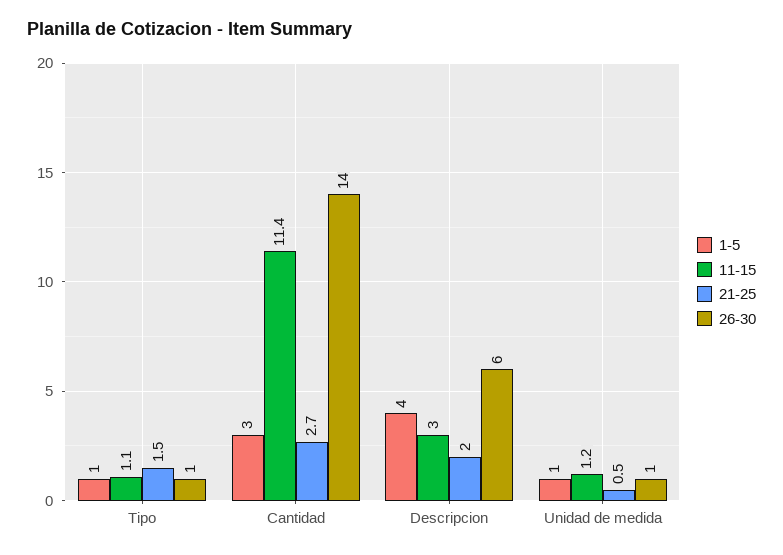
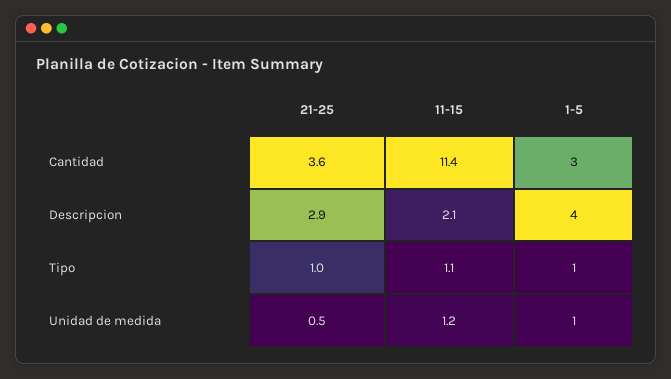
  {
    "1-5": {
      "Tipo": 1,
      "Cantidad": 3,
      "Descripcion": 4,
      "Unidad de medida": 1
    },
    "11-15": {
      "Tipo": 1.1,
      "Cantidad": 11.4,
-     "Descripcion": 3,
+     "Descripcion": 2.1,
      "Unidad de medida": 1.2
    },
    "21-25": {
-     "Tipo": 1.5,
+     "Tipo": 1,
-     "Cantidad": 2.7,
+     "Cantidad": 3.6,
-     "Descripcion": 2,
+     "Descripcion": 2.9,
      "Unidad de medida": 0.5
-   },
+   }
-   "26-30": {
-     "Tipo": 1,
-     "Cantidad": 14,
-     "Descripcion": 6,
-     "Unidad de medida": 1
-   }
  }

